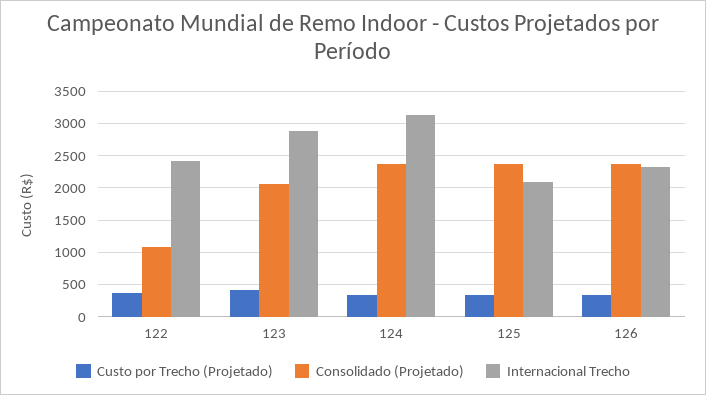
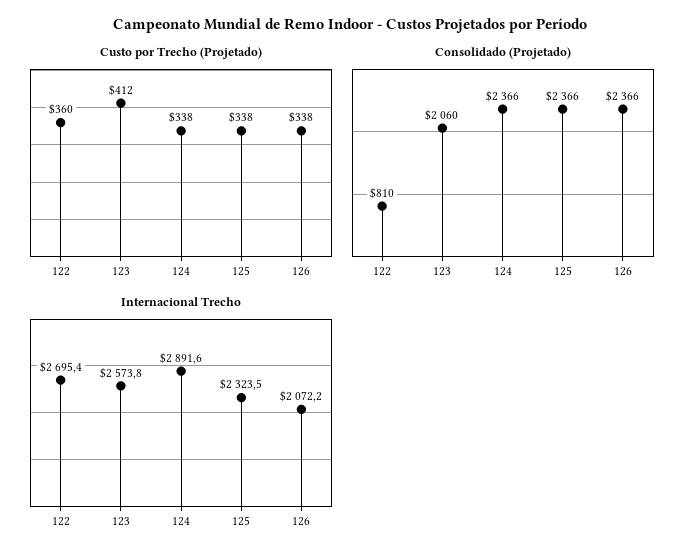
  {
    "Custo por Trecho (Projetado)": {
      "122": 360,
      "123": 412,
      "124": 338,
      "125": 338,
      "126": 338
    },
    "Consolidado (Projetado)": {
-     "122": 1100,
+     "122": 810,
      "123": 2060,
      "124": 2366,
      "125": 2366,
      "126": 2366
    },
    "Internacional Trecho": {
-     "122": 2400,
+     "122": 2695.4,
-     "123": 2900,
+     "123": 2573.8,
-     "124": 3100,
+     "124": 2891.6,
-     "125": 2100,
+     "125": 2323.5,
-     "126": 2300
+     "126": 2072.2
    }
  }

